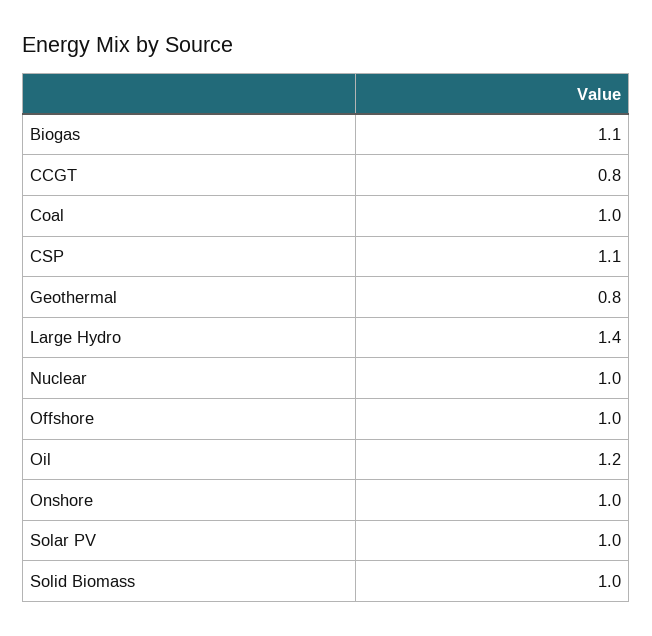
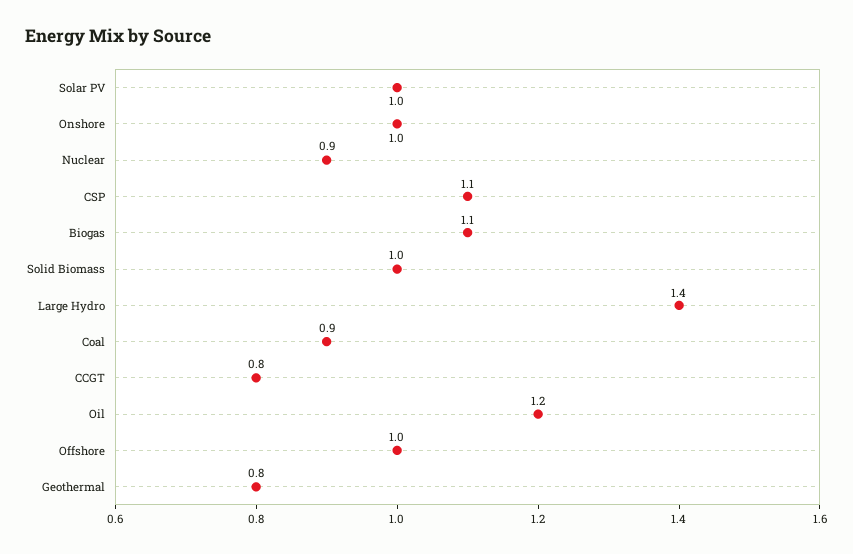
  {
    "Biogas": 1.1,
    "CCGT": 0.8,
-   "Coal": 1,
+   "Coal": 0.9,
    "CSP": 1.1,
    "Geothermal": 0.8,
    "Large Hydro": 1.4,
-   "Nuclear": 1,
+   "Nuclear": 0.9,
    "Offshore": 1,
    "Oil": 1.2,
    "Onshore": 1,
    "Solar PV": 1,
    "Solid Biomass": 1
  }

